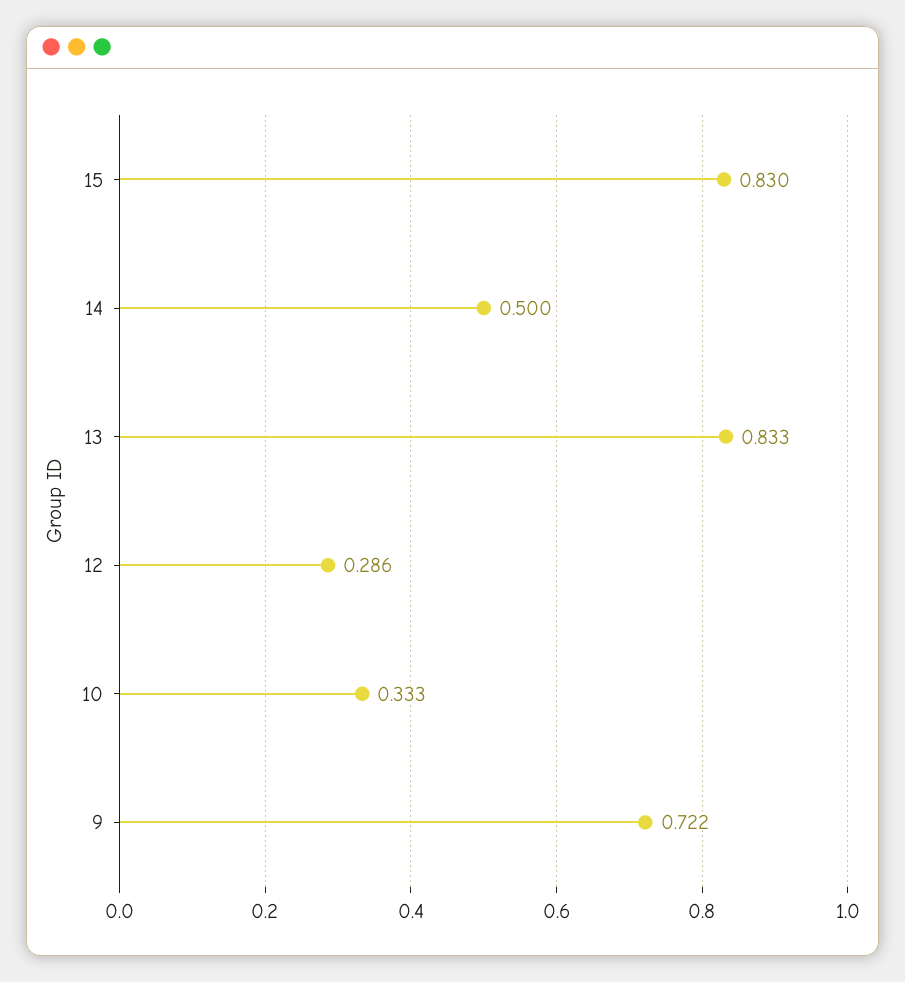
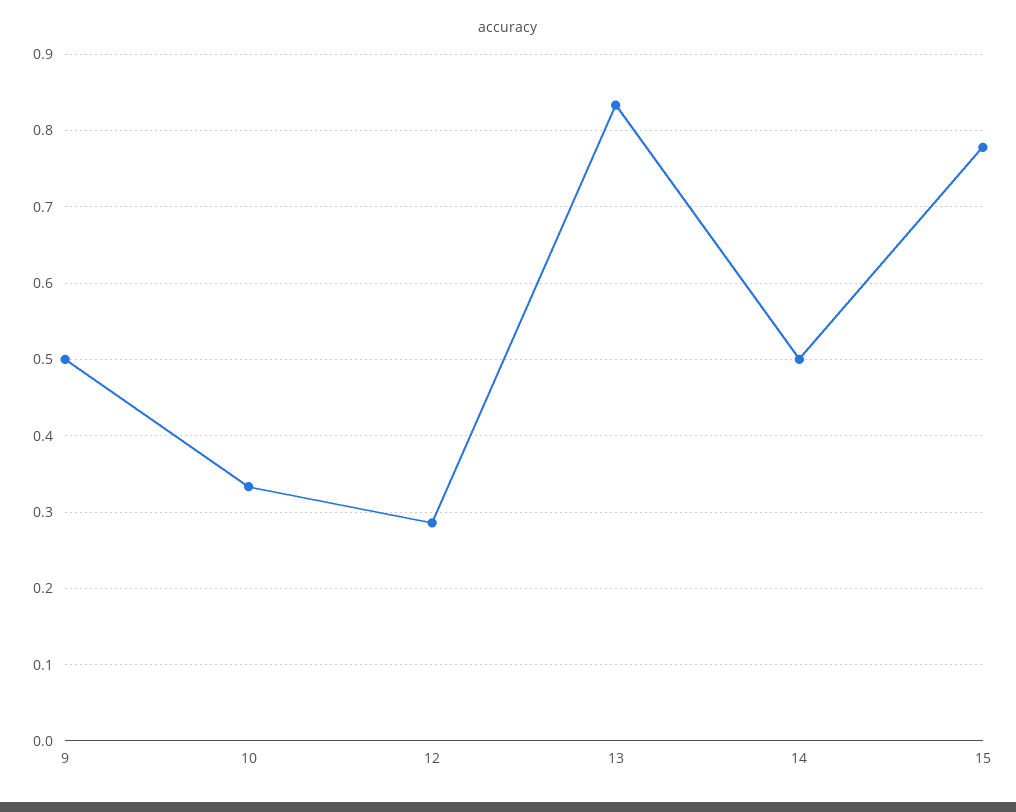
  {
-   "15": 0.83,
+   "15": 0.78,
    "14": 0.5,
    "13": 0.833,
    "12": 0.286,
    "10": 0.333,
-   "9": 0.722
+   "9": 0.5
  }

